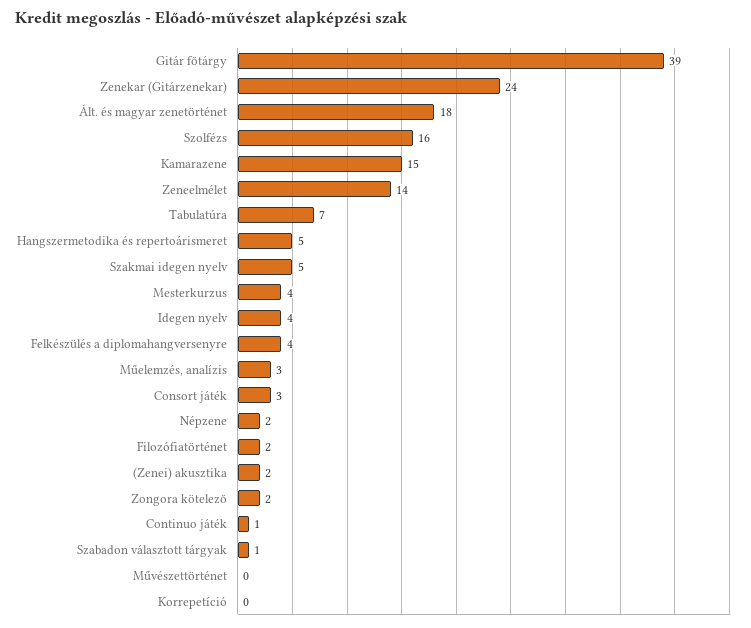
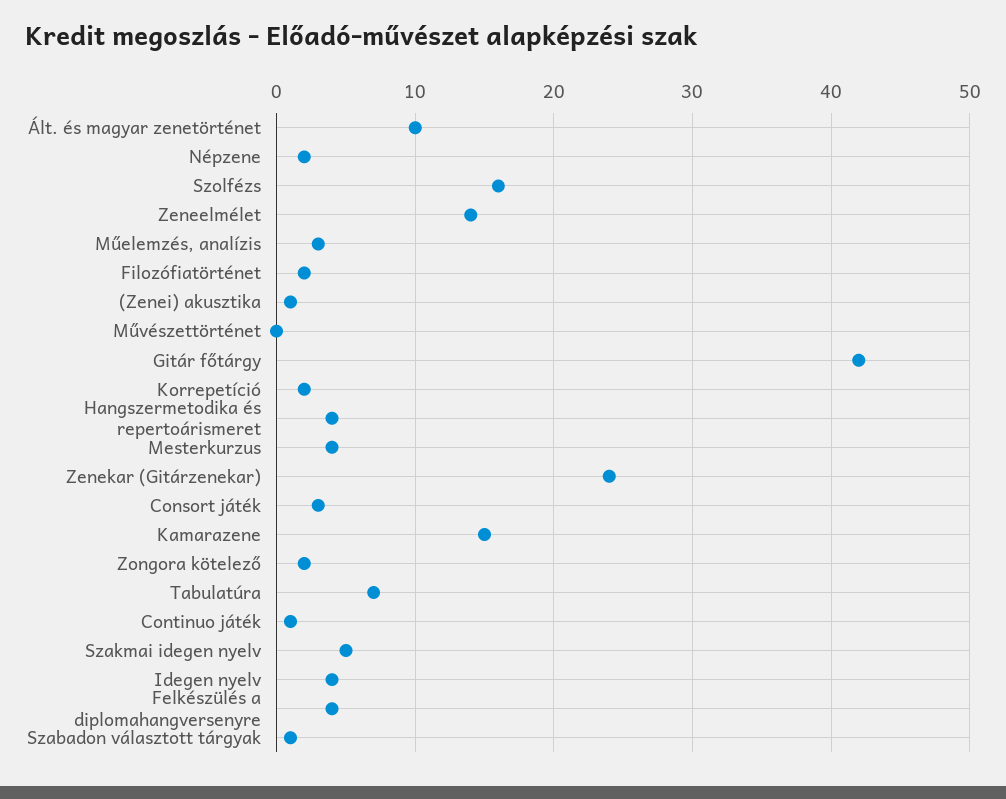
  {
-   "Gitár főtárgy": 39,
+   "Gitár főtárgy": 42,
    "Zenekar (Gitárzenekar)": 24,
-   "Ált. és magyar zenetörténet": 18,
+   "Ált. és magyar zenetörténet": 10,
    "Szolfézs": 16,
    "Kamarazene": 15,
    "Zeneelmélet": 14,
    "Tabulatúra": 7,
-   "Hangszermetodika és repertoárismeret": 5,
+   "Hangszermetodika és repertoárismeret": 4,
    "Szakmai idegen nyelv": 5,
    "Mesterkurzus": 4,
    "Idegen nyelv": 4,
    "Felkészülés a diplomahangversenyre": 4,
    "Műelemzés, analízis": 3,
    "Consort játék": 3,
    "Népzene": 2,
    "Filozófiatörténet": 2,
-   "(Zenei) akusztika": 2,
+   "(Zenei) akusztika": 1,
    "Zongora kötelező": 2,
    "Continuo játék": 1,
    "Szabadon választott tárgyak": 1,
    "Művészettörténet": 0,
-   "Korrepetíció": 0
+   "Korrepetíció": 2
  }

